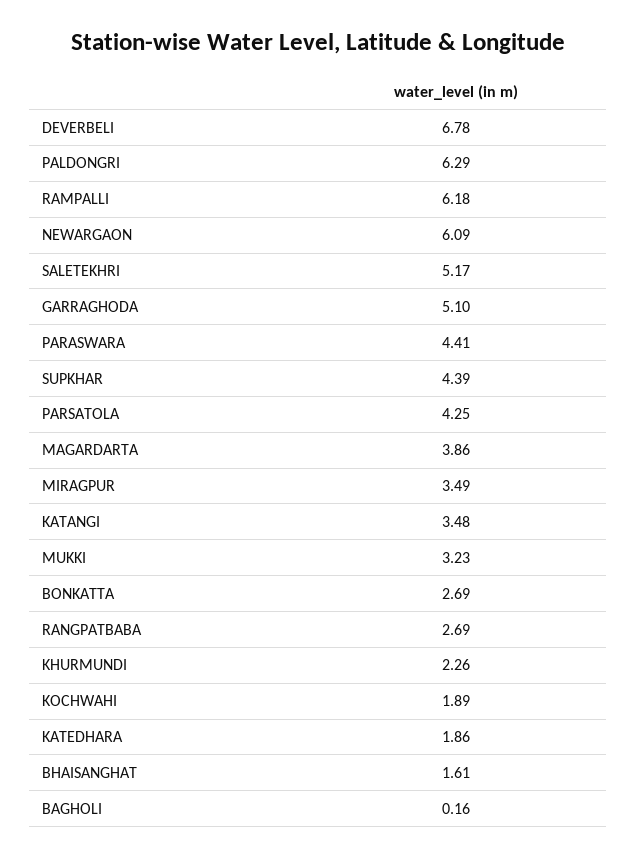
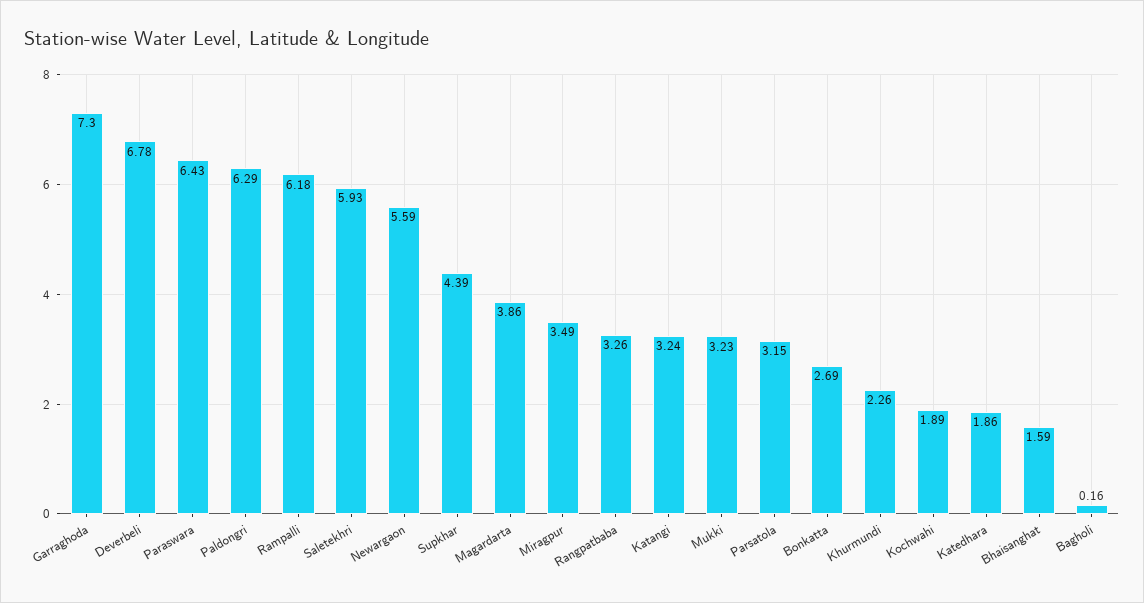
  {
    "DEVERBELI": 6.78,
    "PALDONGRI": 6.29,
    "RAMPALLI": 6.18,
-   "NEWARGAON": 6.09,
+   "NEWARGAON": 5.59,
-   "SALETEKHRI": 5.17,
+   "SALETEKHRI": 5.93,
-   "GARRAGHODA": 5.1,
+   "GARRAGHODA": 7.3,
-   "PARASWARA": 4.41,
+   "PARASWARA": 6.43,
    "SUPKHAR": 4.39,
-   "PARSATOLA": 4.25,
+   "PARSATOLA": 3.15,
    "MAGARDARTA": 3.86,
    "MIRAGPUR": 3.49,
-   "KATANGI": 3.48,
+   "KATANGI": 3.24,
    "MUKKI": 3.23,
    "BONKATTA": 2.69,
-   "RANGPATBABA": 2.69,
+   "RANGPATBABA": 3.26,
    "KHURMUNDI": 2.26,
    "KOCHWAHI": 1.89,
    "KATEDHARA": 1.86,
-   "BHAISANGHAT": 1.61,
+   "BHAISANGHAT": 1.59,
    "BAGHOLI": 0.16
  }

